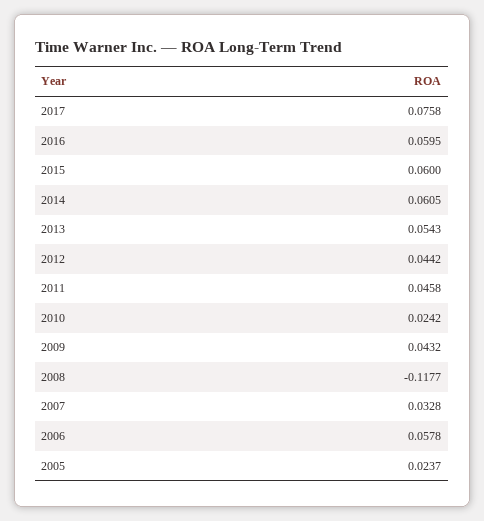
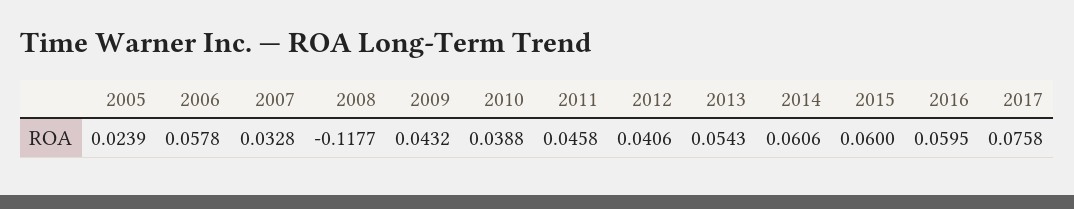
  {
    "2017": 0.0758,
    "2016": 0.0595,
    "2015": 0.06,
-   "2014": 0.0605,
+   "2014": 0.0606,
    "2013": 0.0543,
-   "2012": 0.0442,
+   "2012": 0.0406,
    "2011": 0.0458,
-   "2010": 0.0242,
+   "2010": 0.0388,
    "2009": 0.0432,
    "2008": -0.1177,
    "2007": 0.0328,
    "2006": 0.0578,
-   "2005": 0.0237
+   "2005": 0.0239
  }

